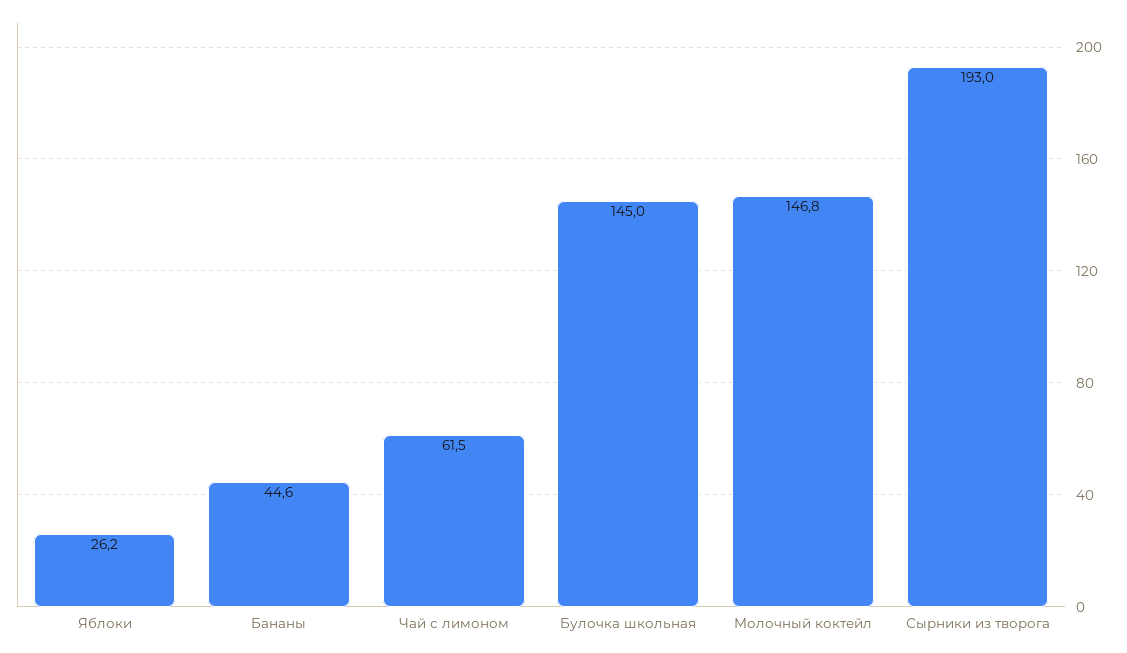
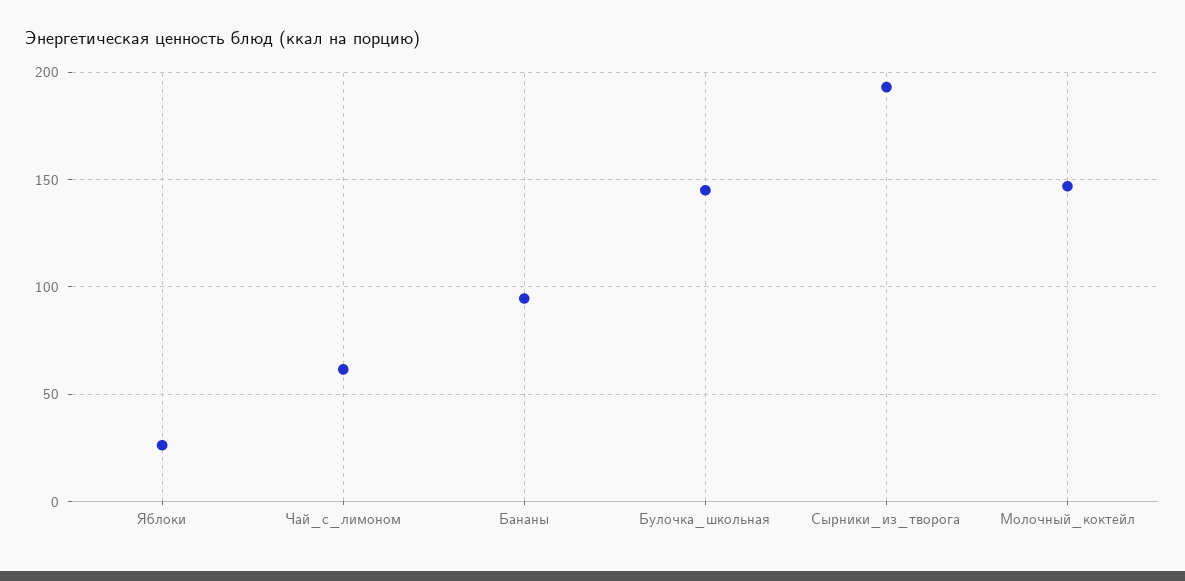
  {
    "Яблоки": 26.2,
-   "Бананы": 44.6,
+   "Бананы": 95,
    "Чай с лимоном": 61.5,
    "Булочка школьная": 145,
    "Молочный коктейл": 146.8,
    "Сырники из творога": 193
  }

